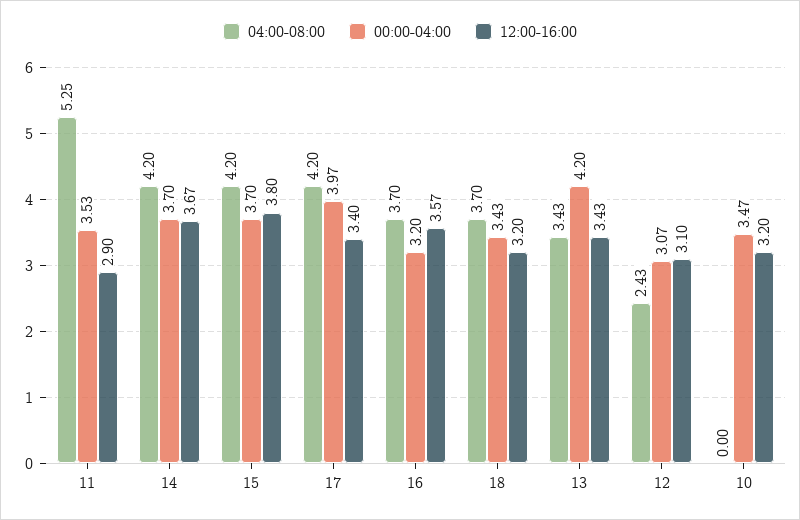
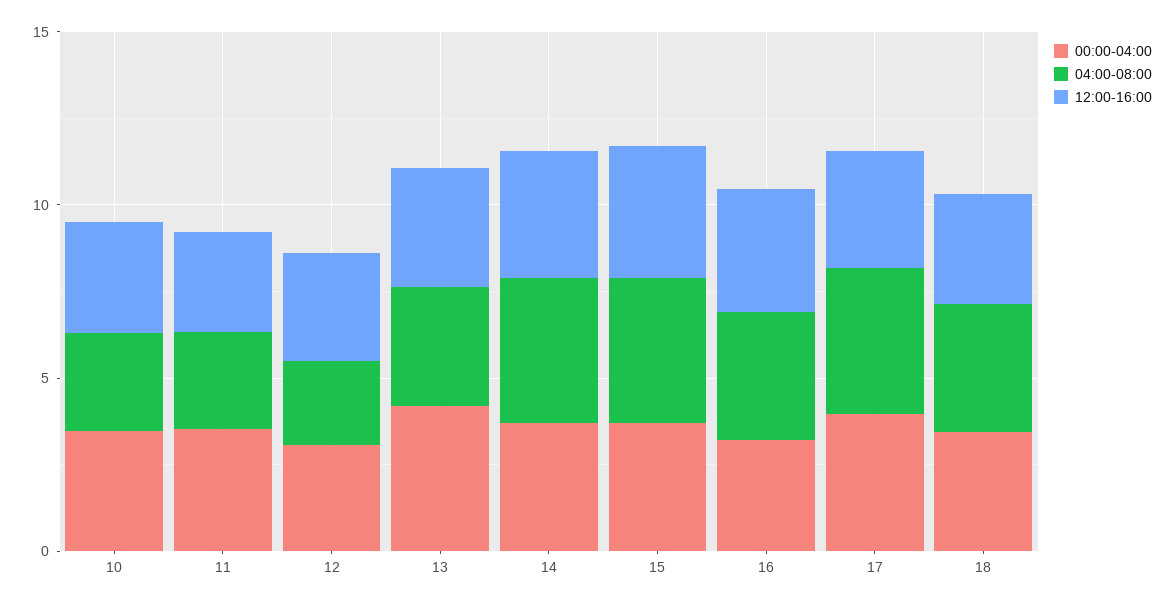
  {
    "04:00-08:00": {
-     "11": 5.25,
+     "11": 3,
      "14": 4.2,
      "15": 4.2,
      "17": 4.2,
      "16": 3.7,
      "18": 3.7,
      "13": 3.43,
      "12": 2.43,
-     "10": 0
+     "10": 3
    },
    "00:00-04:00": {
      "11": 3.53,
      "14": 3.7,
      "15": 3.7,
      "17": 3.97,
      "16": 3.2,
      "18": 3.43,
      "13": 4.2,
      "12": 3.07,
      "10": 3.47
    },
    "12:00-16:00": {
      "11": 2.9,
      "14": 3.67,
      "15": 3.8,
      "17": 3.4,
      "16": 3.57,
      "18": 3.2,
      "13": 3.43,
      "12": 3.1,
      "10": 3.2
    }
  }

